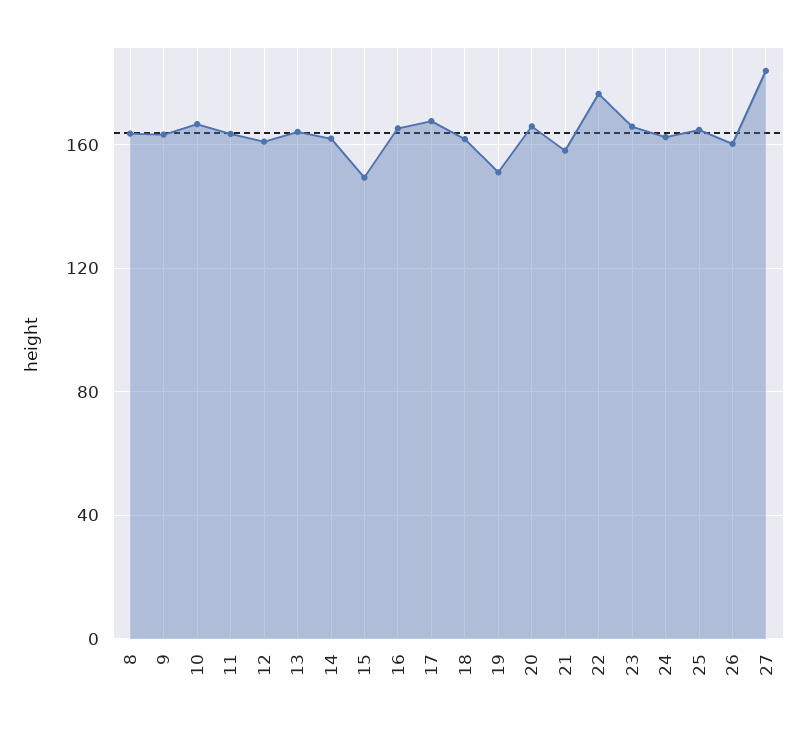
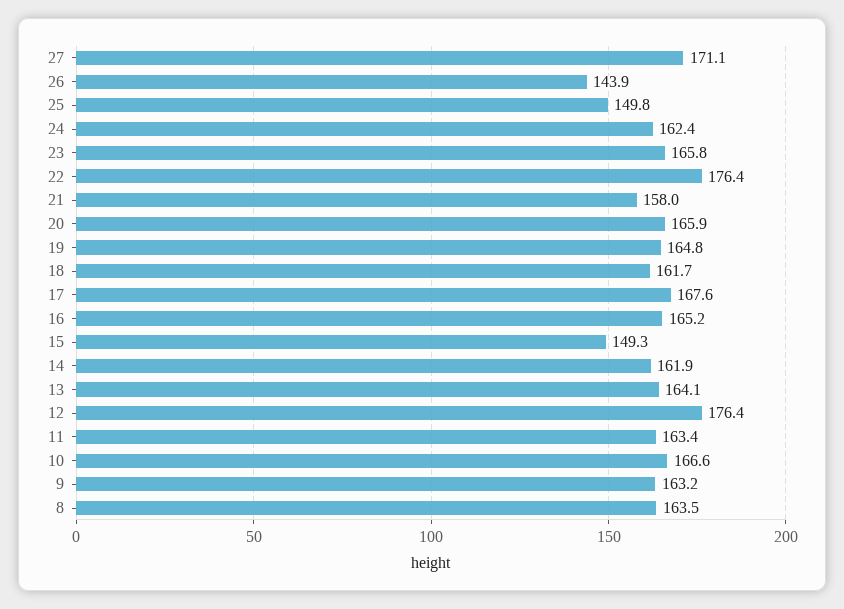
  {
    "8": 163.5,
    "9": 163.2,
    "10": 166.6,
    "11": 163.4,
-   "12": 160,
+   "12": 176.4,
    "13": 164.1,
    "14": 161.9,
    "15": 149.3,
    "16": 165.2,
    "17": 167.6,
    "18": 161.7,
-   "19": 150,
+   "19": 164.8,
    "20": 165.9,
    "21": 158,
    "22": 176.4,
    "23": 165.8,
    "24": 162.4,
-   "25": 165,
+   "25": 149.8,
-   "26": 160,
+   "26": 143.9,
-   "27": 185
+   "27": 171.1
  }

